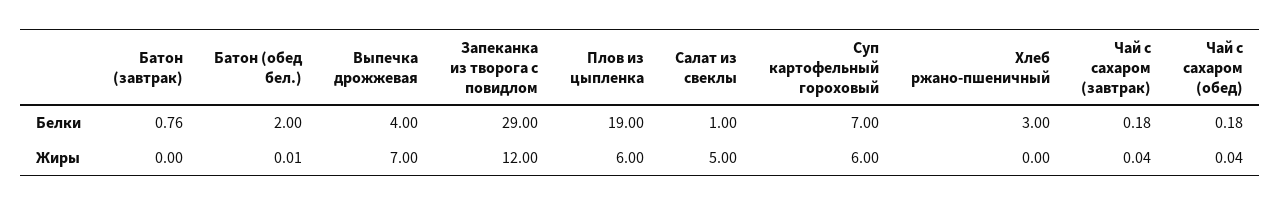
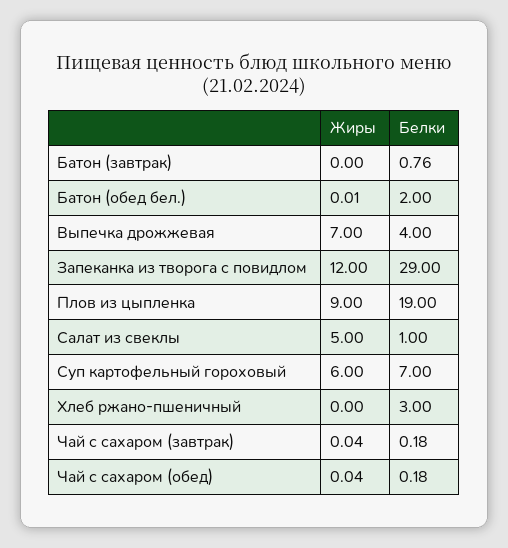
  {
    "Батон (завтрак)": {
      "Белки": 0.76,
      "Жиры": 0
    },
    "Батон (обед бел.)": {
      "Белки": 2,
      "Жиры": 0.01
    },
    "Выпечка дрожжевая": {
      "Белки": 4,
      "Жиры": 7
    },
    "Запеканка из творога с повидлом": {
      "Белки": 29,
      "Жиры": 12
    },
    "Плов из цыпленка": {
      "Белки": 19,
-     "Жиры": 6
+     "Жиры": 9
    },
    "Салат из свеклы": {
      "Белки": 1,
      "Жиры": 5
    },
    "Суп картофельный гороховый": {
      "Белки": 7,
      "Жиры": 6
    },
    "Хлеб ржано-пшеничный": {
      "Белки": 3,
      "Жиры": 0
    },
    "Чай с сахаром (завтрак)": {
      "Белки": 0.18,
      "Жиры": 0.04
    },
    "Чай с сахаром (обед)": {
      "Белки": 0.18,
      "Жиры": 0.04
    }
  }

